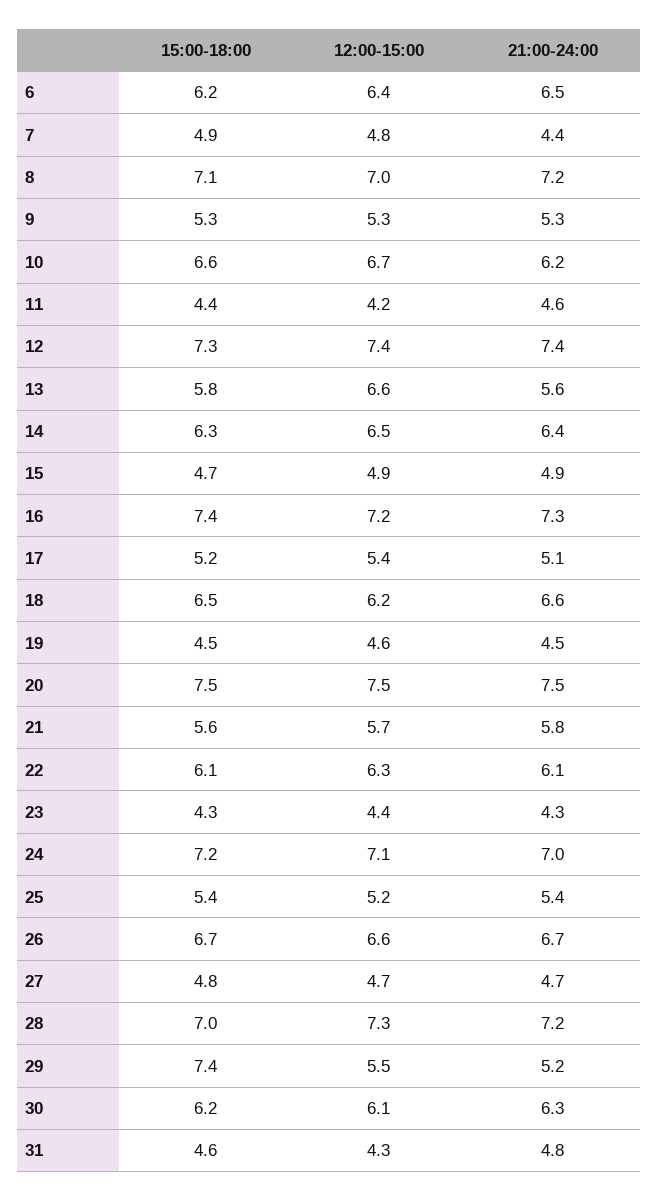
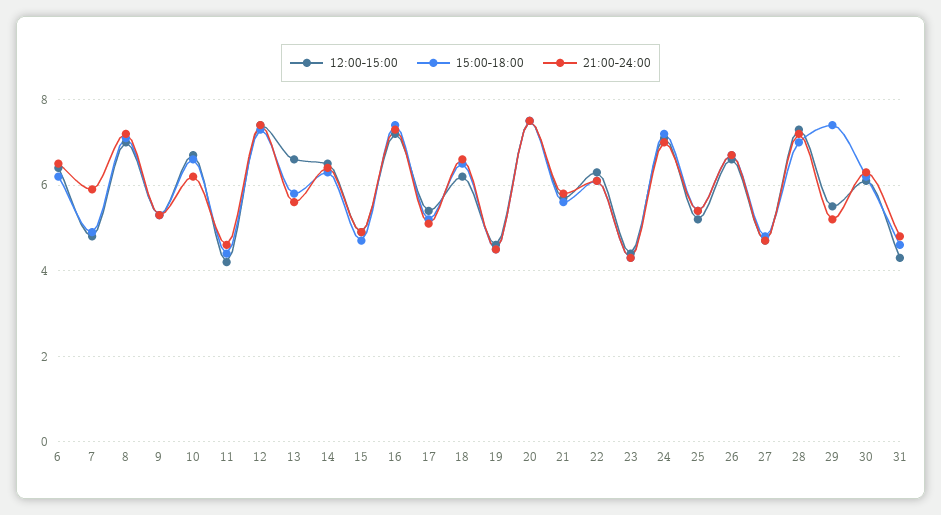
  {
    "15:00-18:00": {
      "6": 6.2,
      "7": 4.9,
      "8": 7.1,
      "9": 5.3,
      "10": 6.6,
      "11": 4.4,
      "12": 7.3,
      "13": 5.8,
      "14": 6.3,
      "15": 4.7,
      "16": 7.4,
      "17": 5.2,
      "18": 6.5,
      "19": 4.5,
      "20": 7.5,
      "21": 5.6,
      "22": 6.1,
      "23": 4.3,
      "24": 7.2,
      "25": 5.4,
      "26": 6.7,
      "27": 4.8,
      "28": 7,
      "29": 7.4,
      "30": 6.2,
      "31": 4.6
    },
    "12:00-15:00": {
      "6": 6.4,
      "7": 4.8,
      "8": 7,
      "9": 5.3,
      "10": 6.7,
      "11": 4.2,
      "12": 7.4,
      "13": 6.6,
      "14": 6.5,
      "15": 4.9,
      "16": 7.2,
      "17": 5.4,
      "18": 6.2,
      "19": 4.6,
      "20": 7.5,
      "21": 5.7,
      "22": 6.3,
      "23": 4.4,
      "24": 7.1,
      "25": 5.2,
      "26": 6.6,
      "27": 4.7,
      "28": 7.3,
      "29": 5.5,
      "30": 6.1,
      "31": 4.3
    },
    "21:00-24:00": {
      "6": 6.5,
-     "7": 4.4,
+     "7": 6,
      "8": 7.2,
      "9": 5.3,
      "10": 6.2,
      "11": 4.6,
      "12": 7.4,
      "13": 5.6,
      "14": 6.4,
      "15": 4.9,
      "16": 7.3,
      "17": 5.1,
      "18": 6.6,
      "19": 4.5,
      "20": 7.5,
      "21": 5.8,
      "22": 6.1,
      "23": 4.3,
      "24": 7,
      "25": 5.4,
      "26": 6.7,
      "27": 4.7,
      "28": 7.2,
      "29": 5.2,
      "30": 6.3,
      "31": 4.8
    }
  }

